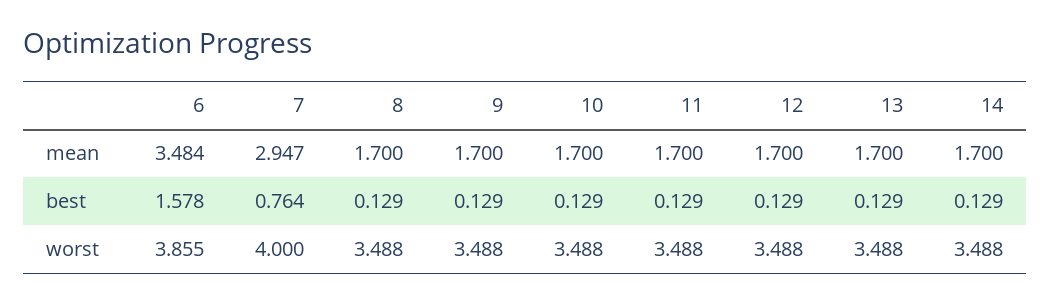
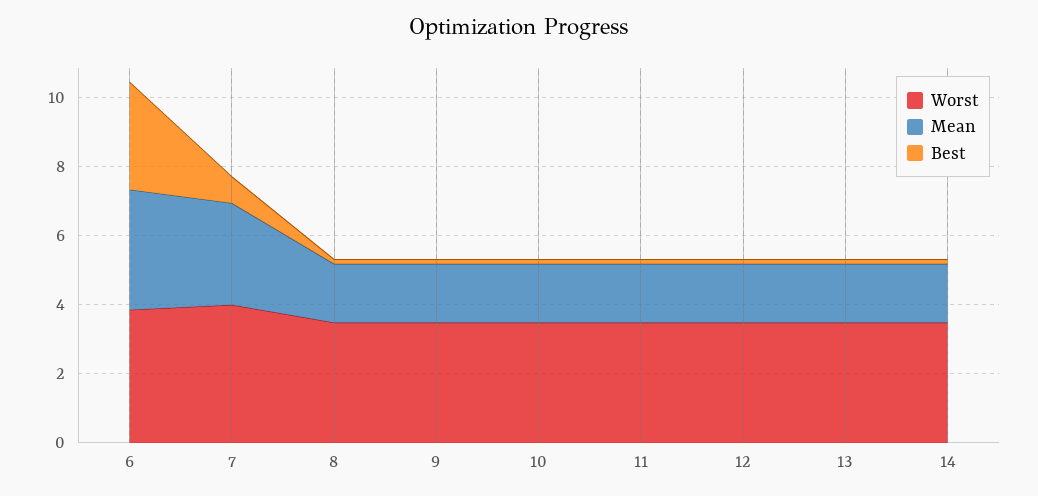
  {
    "mean": {
      "6": 3.484,
      "7": 2.947,
      "8": 1.7,
      "9": 1.7,
      "10": 1.7,
      "11": 1.7,
      "12": 1.7,
      "13": 1.7,
      "14": 1.7
    },
    "best": {
-     "6": 1.578,
+     "6": 3,
      "7": 0.764,
      "8": 0.129,
      "9": 0.129,
      "10": 0.129,
      "11": 0.129,
      "12": 0.129,
      "13": 0.129,
      "14": 0.129
    },
    "worst": {
      "6": 3.855,
      "7": 4,
      "8": 3.488,
      "9": 3.488,
      "10": 3.488,
      "11": 3.488,
      "12": 3.488,
      "13": 3.488,
      "14": 3.488
    }
  }

